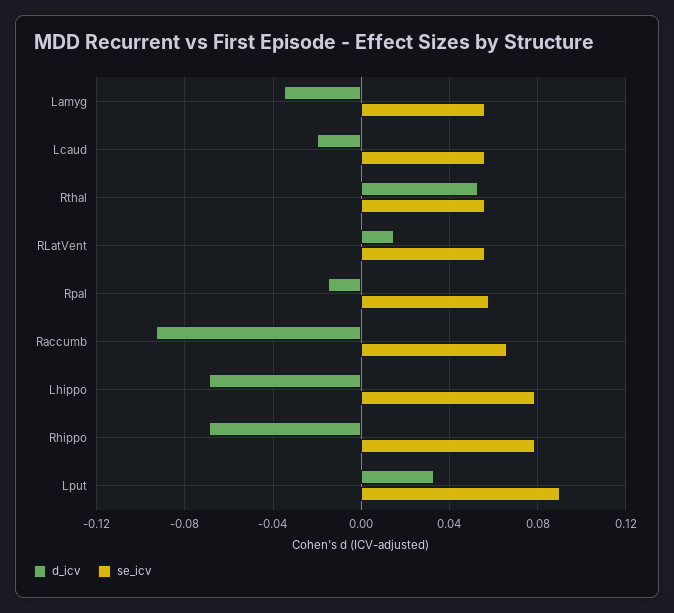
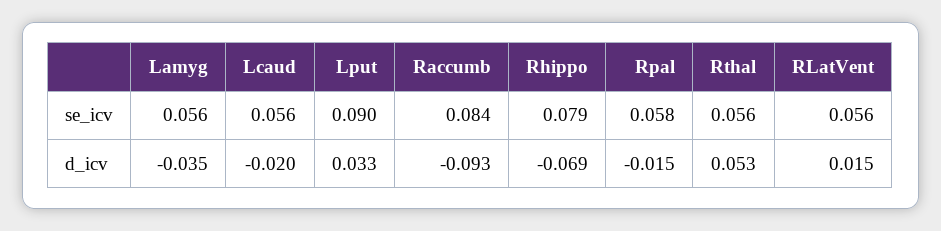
  {
    "d_icv": {
      "Lamyg": -0.035,
      "Lcaud": -0.02,
      "Rthal": 0.053,
      "RLatVent": 0.015,
      "Rpal": -0.015,
      "Raccumb": -0.093,
-     "Lhippo": -0.07,
      "Rhippo": -0.069,
      "Lput": 0.033
    },
    "se_icv": {
      "Lamyg": 0.056,
      "Lcaud": 0.056,
      "Rthal": 0.056,
      "RLatVent": 0.056,
      "Rpal": 0.058,
-     "Raccumb": 0.065,
+     "Raccumb": 0.084,
-     "Lhippo": 0.08,
      "Rhippo": 0.079,
      "Lput": 0.09
    }
  }

